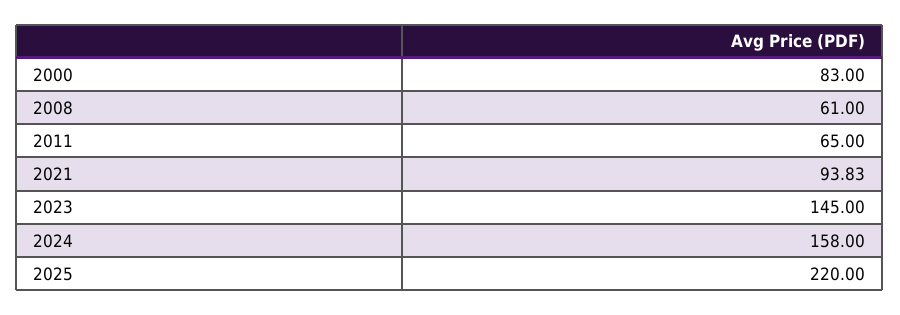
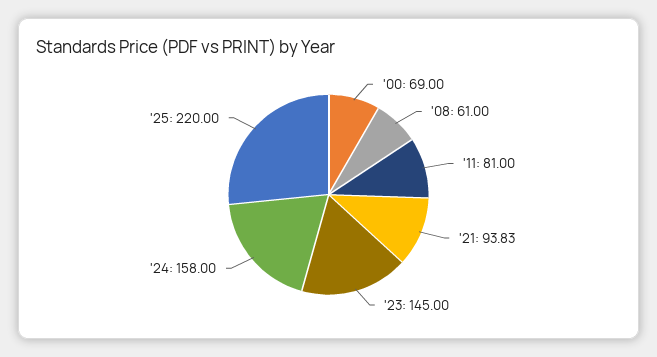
  {
-   "2000": 83,
+   "2000": 69,
    "2008": 61,
-   "2011": 65,
+   "2011": 81,
    "2021": 93.83,
    "2023": 145,
    "2024": 158,
    "2025": 220
  }

